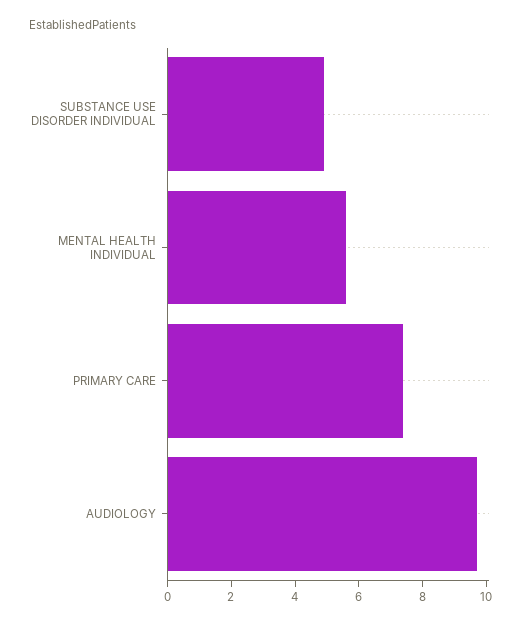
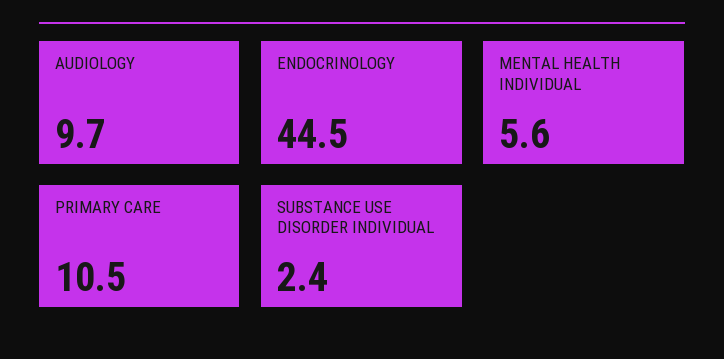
  {
-   "SUBSTANCE USE DISORDER INDIVIDUAL": 5,
+   "SUBSTANCE USE DISORDER INDIVIDUAL": 2.4,
    "MENTAL HEALTH INDIVIDUAL": 5.6,
-   "PRIMARY CARE": 7.5,
+   "PRIMARY CARE": 10.5,
-   "AUDIOLOGY": 9.7
+   "AUDIOLOGY": 9.7,
+   "ENDOCRINOLOGY": 44.5
  }

